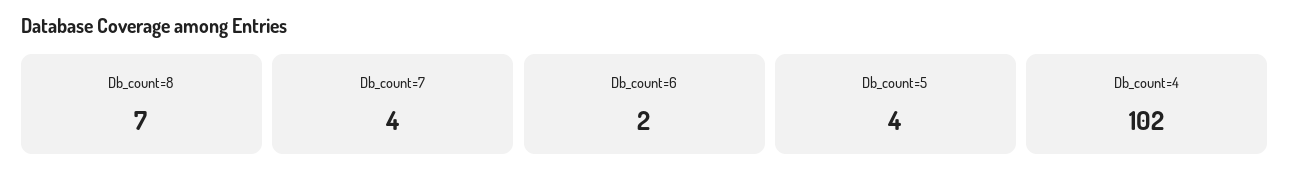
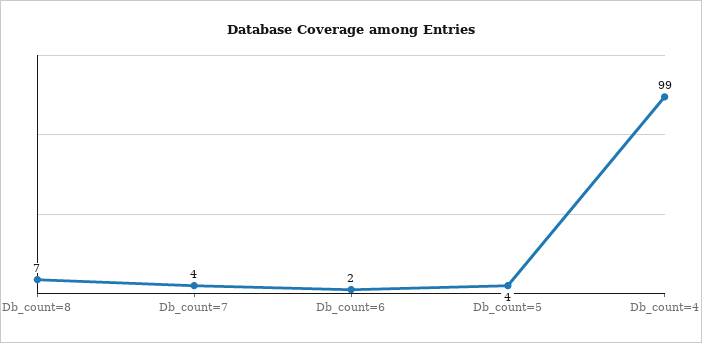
  {
    "Db_count=8": 7,
    "Db_count=7": 4,
    "Db_count=6": 2,
    "Db_count=5": 4,
-   "Db_count=4": 102
+   "Db_count=4": 99
  }

